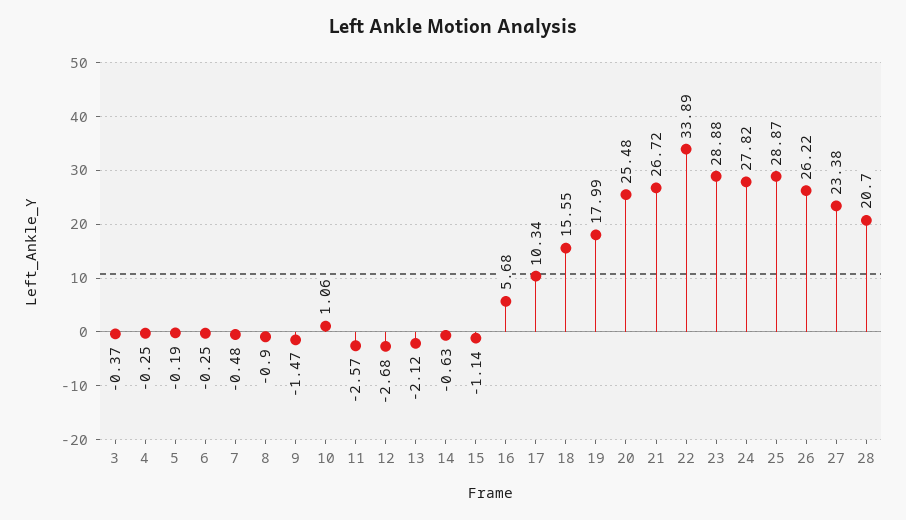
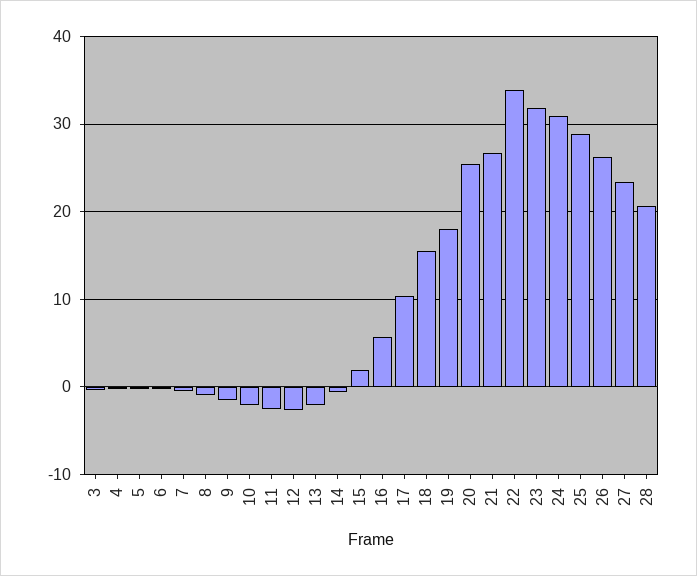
  {
    "3": -0.37,
    "4": -0.25,
    "5": -0.19,
    "6": -0.25,
    "7": -0.48,
    "8": -0.9,
    "9": -1.47,
-   "10": 1.06,
+   "10": -2,
    "11": -2.57,
    "12": -2.68,
    "13": -2.12,
    "14": -0.63,
-   "15": -1.14,
+   "15": 2,
    "16": 5.68,
    "17": 10.34,
    "18": 15.55,
    "19": 17.99,
    "20": 25.48,
    "21": 26.72,
    "22": 33.89,
-   "23": 28.88,
+   "23": 32,
-   "24": 27.82,
+   "24": 31,
    "25": 28.87,
    "26": 26.22,
    "27": 23.38,
    "28": 20.7
  }

